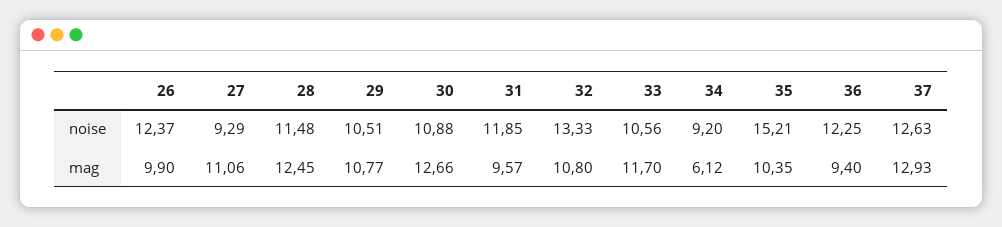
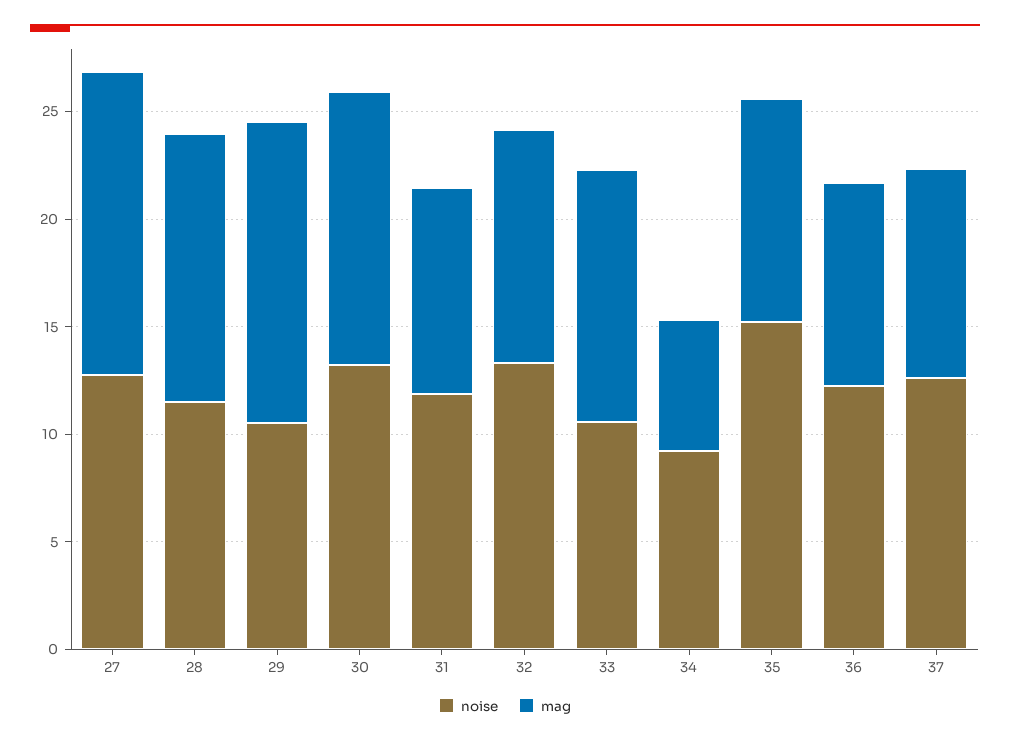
  {
    "noise": {
-     "26": 12.37,
-     "27": 9.29,
+     "27": 13,
      "28": 11.48,
      "29": 10.51,
-     "30": 10.88,
+     "30": 13,
      "31": 11.85,
      "32": 13.33,
      "33": 10.56,
      "34": 9.2,
      "35": 15.21,
      "36": 12.25,
      "37": 12.63
    },
    "mag": {
-     "26": 9.9,
-     "27": 11.06,
+     "27": 14,
      "28": 12.45,
-     "29": 10.77,
+     "29": 14,
      "30": 12.66,
      "31": 9.57,
      "32": 10.8,
      "33": 11.7,
      "34": 6.12,
      "35": 10.35,
      "36": 9.4,
-     "37": 12.93
+     "37": 10
    }
  }

